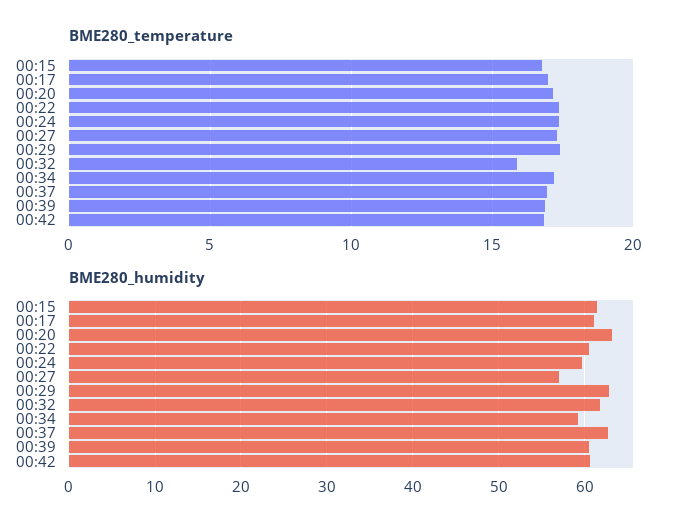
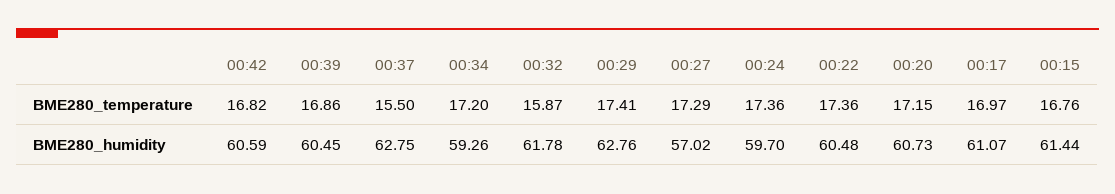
  {
    "BME280_temperature": {
      "00:15": 16.76,
      "00:17": 16.97,
      "00:20": 17.15,
      "00:22": 17.36,
      "00:24": 17.36,
      "00:27": 17.29,
      "00:29": 17.41,
      "00:32": 15.87,
      "00:34": 17.2,
-     "00:37": 17,
+     "00:37": 15.5,
      "00:39": 16.86,
      "00:42": 16.82
    },
    "BME280_humidity": {
      "00:15": 61.44,
      "00:17": 61.07,
-     "00:20": 63,
+     "00:20": 60.73,
      "00:22": 60.48,
      "00:24": 59.7,
      "00:27": 57.02,
      "00:29": 62.76,
      "00:32": 61.78,
      "00:34": 59.26,
      "00:37": 62.75,
      "00:39": 60.45,
      "00:42": 60.59
    }
  }

